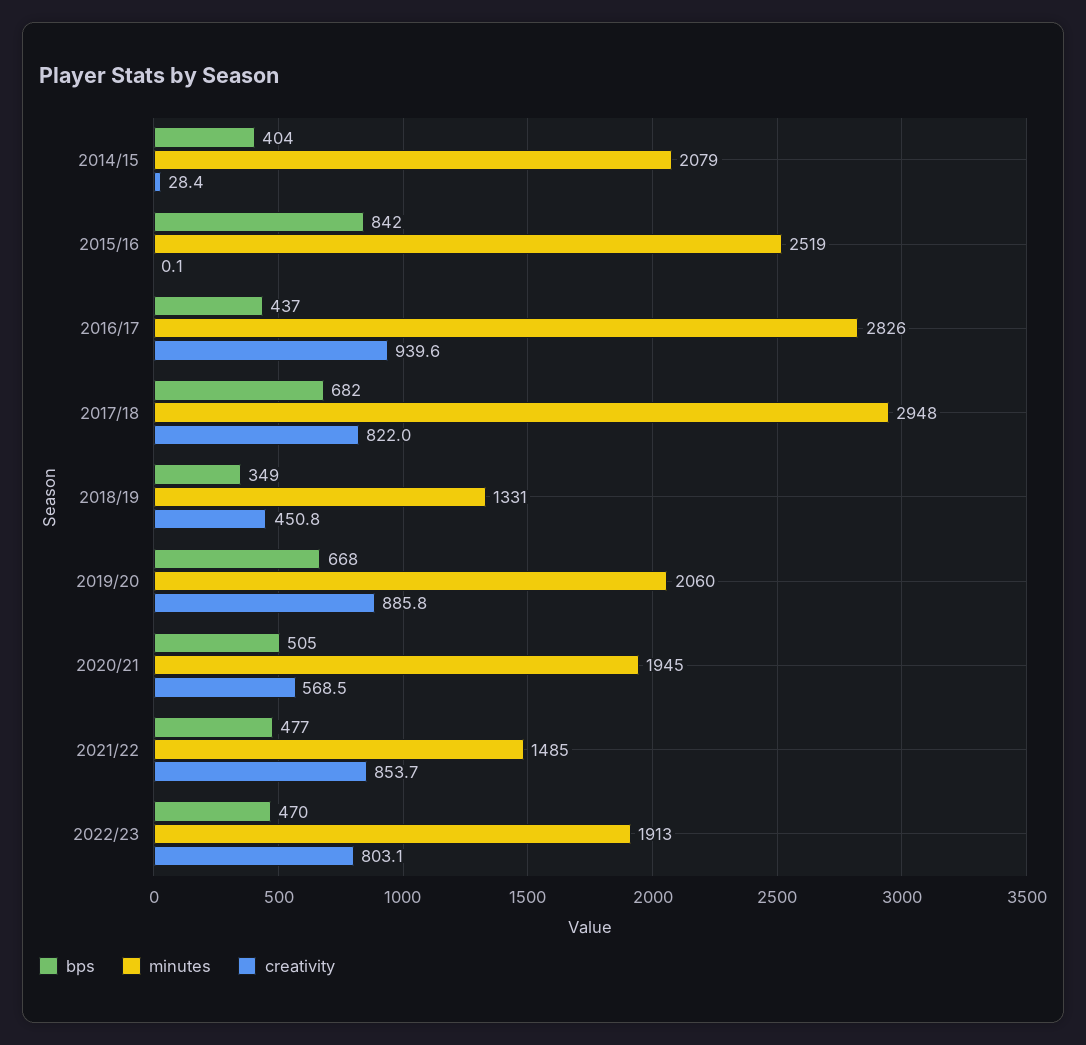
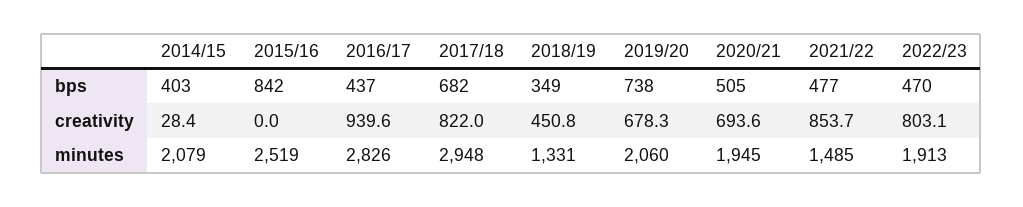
  {
    "bps": {
-     "2014/15": 404,
+     "2014/15": 403,
      "2015/16": 842,
      "2016/17": 437,
      "2017/18": 682,
      "2018/19": 349,
-     "2019/20": 668,
+     "2019/20": 738,
      "2020/21": 505,
      "2021/22": 477,
      "2022/23": 470
    },
    "minutes": {
      "2014/15": 2079,
      "2015/16": 2519,
      "2016/17": 2826,
      "2017/18": 2948,
      "2018/19": 1331,
      "2019/20": 2060,
      "2020/21": 1945,
      "2021/22": 1485,
      "2022/23": 1913
    },
    "creativity": {
      "2014/15": 28.4,
-     "2015/16": 0.1,
+     "2015/16": 0,
      "2016/17": 939.6,
      "2017/18": 822,
      "2018/19": 450.8,
-     "2019/20": 885.8,
+     "2019/20": 678.3,
-     "2020/21": 568.5,
+     "2020/21": 693.6,
      "2021/22": 853.7,
      "2022/23": 803.1
    }
  }

